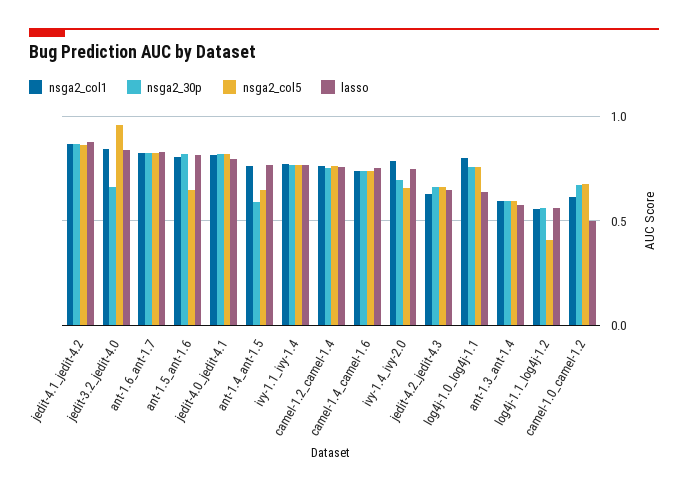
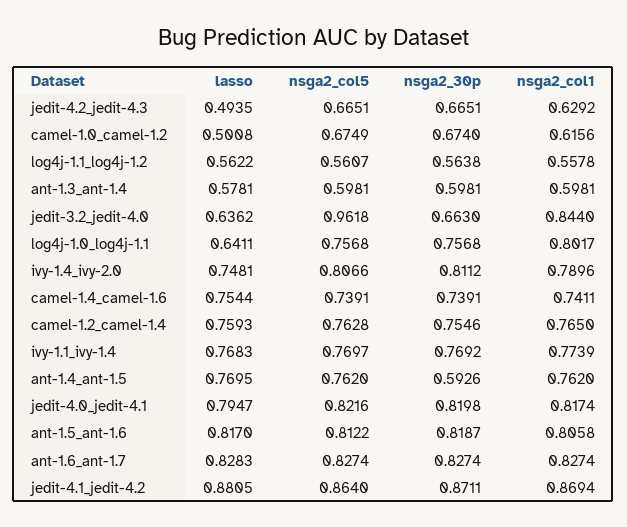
  {
    "nsga2_col1": {
      "jedit-4.1_jedit-4.2": 0.8694,
      "jedit-3.2_jedit-4.0": 0.844,
      "ant-1.6_ant-1.7": 0.8274,
      "ant-1.5_ant-1.6": 0.8058,
      "jedit-4.0_jedit-4.1": 0.8174,
      "ant-1.4_ant-1.5": 0.762,
      "ivy-1.1_ivy-1.4": 0.7739,
      "camel-1.2_camel-1.4": 0.765,
      "camel-1.4_camel-1.6": 0.7411,
      "ivy-1.4_ivy-2.0": 0.7896,
      "jedit-4.2_jedit-4.3": 0.6292,
      "log4j-1.0_log4j-1.1": 0.8017,
      "ant-1.3_ant-1.4": 0.5981,
      "log4j-1.1_log4j-1.2": 0.5578,
      "camel-1.0_camel-1.2": 0.6156
    },
    "nsga2_30p": {
      "jedit-4.1_jedit-4.2": 0.8711,
      "jedit-3.2_jedit-4.0": 0.663,
      "ant-1.6_ant-1.7": 0.8274,
      "ant-1.5_ant-1.6": 0.8187,
      "jedit-4.0_jedit-4.1": 0.8198,
      "ant-1.4_ant-1.5": 0.5926,
      "ivy-1.1_ivy-1.4": 0.7692,
      "camel-1.2_camel-1.4": 0.7546,
      "camel-1.4_camel-1.6": 0.7391,
-     "ivy-1.4_ivy-2.0": 0.7,
+     "ivy-1.4_ivy-2.0": 0.8112,
      "jedit-4.2_jedit-4.3": 0.6651,
      "log4j-1.0_log4j-1.1": 0.7568,
      "ant-1.3_ant-1.4": 0.5981,
      "log4j-1.1_log4j-1.2": 0.5638,
      "camel-1.0_camel-1.2": 0.674
    },
    "nsga2_col5": {
      "jedit-4.1_jedit-4.2": 0.864,
      "jedit-3.2_jedit-4.0": 0.9618,
      "ant-1.6_ant-1.7": 0.8274,
-     "ant-1.5_ant-1.6": 0.65,
+     "ant-1.5_ant-1.6": 0.8122,
      "jedit-4.0_jedit-4.1": 0.8216,
-     "ant-1.4_ant-1.5": 0.65,
+     "ant-1.4_ant-1.5": 0.762,
      "ivy-1.1_ivy-1.4": 0.7697,
      "camel-1.2_camel-1.4": 0.7628,
      "camel-1.4_camel-1.6": 0.7391,
-     "ivy-1.4_ivy-2.0": 0.65,
+     "ivy-1.4_ivy-2.0": 0.8066,
      "jedit-4.2_jedit-4.3": 0.6651,
      "log4j-1.0_log4j-1.1": 0.7568,
      "ant-1.3_ant-1.4": 0.5981,
-     "log4j-1.1_log4j-1.2": 0.4,
+     "log4j-1.1_log4j-1.2": 0.5607,
      "camel-1.0_camel-1.2": 0.6749
    },
    "lasso": {
      "jedit-4.1_jedit-4.2": 0.8805,
-     "jedit-3.2_jedit-4.0": 0.85,
+     "jedit-3.2_jedit-4.0": 0.6362,
      "ant-1.6_ant-1.7": 0.8283,
      "ant-1.5_ant-1.6": 0.817,
      "jedit-4.0_jedit-4.1": 0.7947,
      "ant-1.4_ant-1.5": 0.7695,
      "ivy-1.1_ivy-1.4": 0.7683,
      "camel-1.2_camel-1.4": 0.7593,
      "camel-1.4_camel-1.6": 0.7544,
      "ivy-1.4_ivy-2.0": 0.7481,
-     "jedit-4.2_jedit-4.3": 0.65,
+     "jedit-4.2_jedit-4.3": 0.4935,
      "log4j-1.0_log4j-1.1": 0.6411,
      "ant-1.3_ant-1.4": 0.5781,
      "log4j-1.1_log4j-1.2": 0.5622,
      "camel-1.0_camel-1.2": 0.5008
    }
  }

